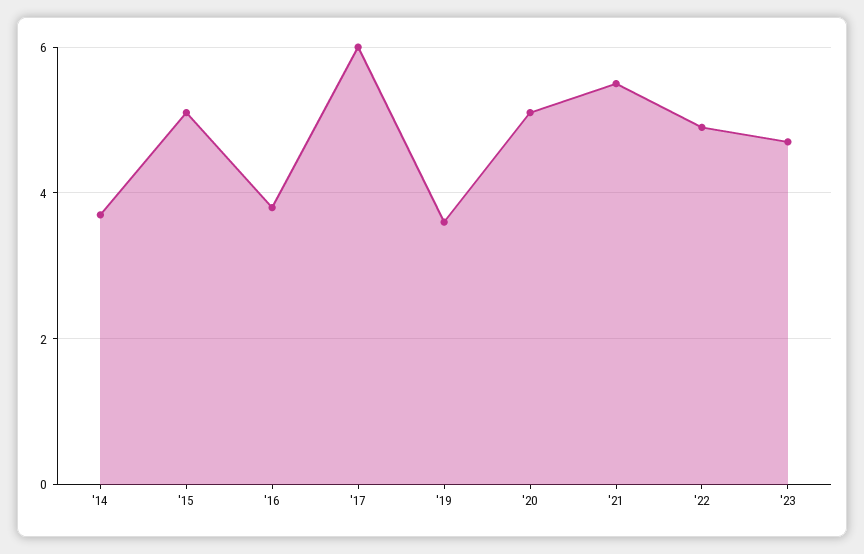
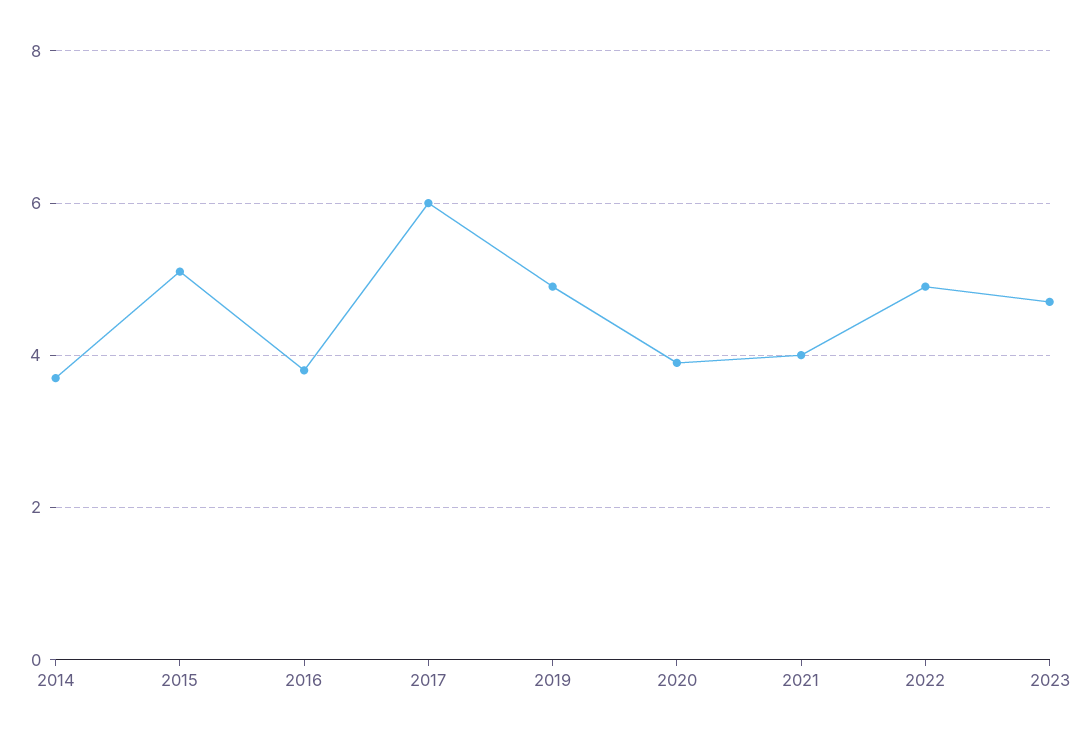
  {
    "'14": 3.5,
    "'15": 5,
    "'16": 4,
    "'17": 6,
-   "'19": 3.5,
+   "'19": 5,
-   "'20": 5,
+   "'20": 4,
-   "'21": 5.5,
+   "'21": 4,
    "'22": 5,
    "'23": 4.5
  }

